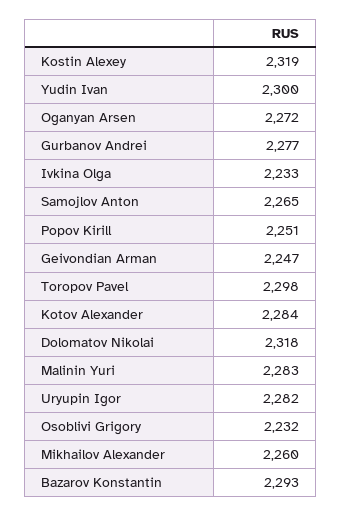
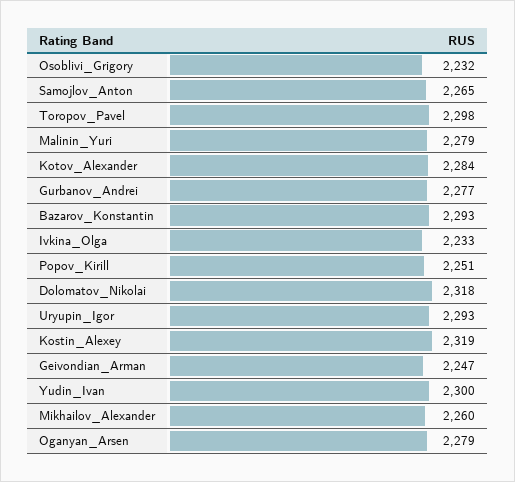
  {
    "Kostin Alexey": 2319,
    "Yudin Ivan": 2300,
-   "Oganyan Arsen": 2272,
+   "Oganyan Arsen": 2279,
    "Gurbanov Andrei": 2277,
    "Ivkina Olga": 2233,
    "Samojlov Anton": 2265,
    "Popov Kirill": 2251,
    "Geivondian Arman": 2247,
    "Toropov Pavel": 2298,
    "Kotov Alexander": 2284,
    "Dolomatov Nikolai": 2318,
-   "Malinin Yuri": 2283,
+   "Malinin Yuri": 2279,
-   "Uryupin Igor": 2282,
+   "Uryupin Igor": 2293,
    "Osoblivi Grigory": 2232,
    "Mikhailov Alexander": 2260,
    "Bazarov Konstantin": 2293
  }

